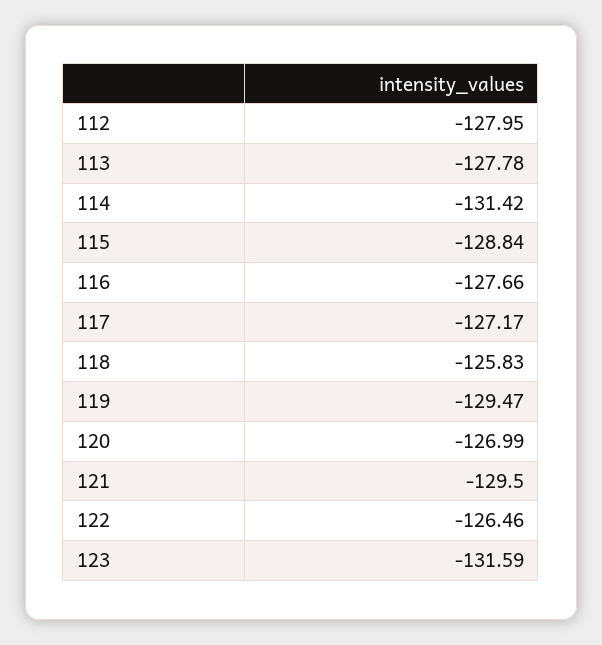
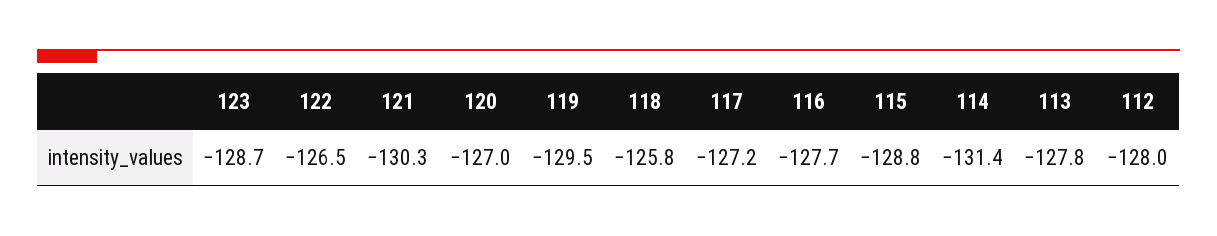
  {
    "112": -127.95,
    "113": -127.78,
    "114": -131.42,
    "115": -128.84,
    "116": -127.66,
    "117": -127.17,
    "118": -125.83,
    "119": -129.47,
    "120": -126.99,
-   "121": -129.5,
+   "121": -130.3,
    "122": -126.46,
-   "123": -131.59
+   "123": -128.7
  }

